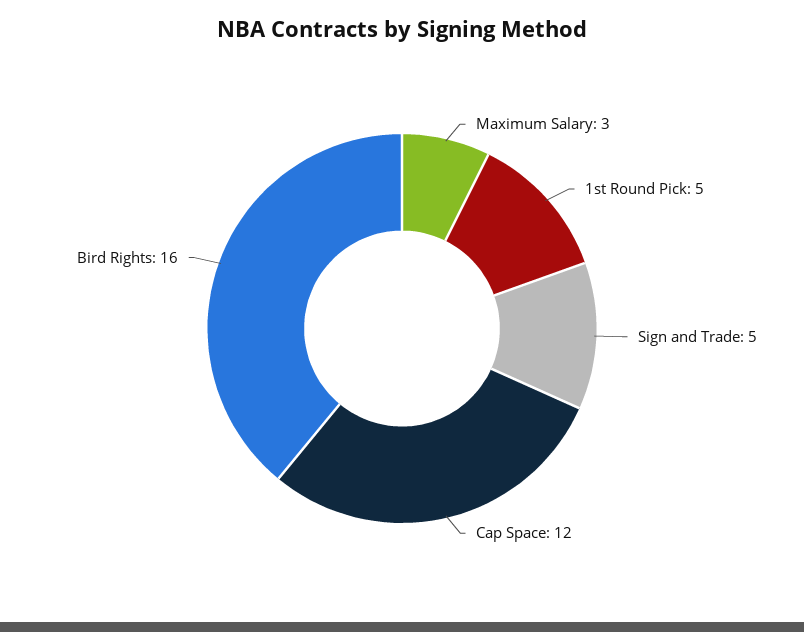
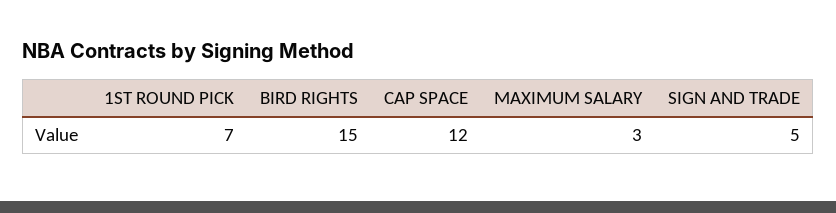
  {
    "Maximum Salary": 3,
-   "1st Round Pick": 5,
+   "1st Round Pick": 7,
    "Sign and Trade": 5,
    "Cap Space": 12,
-   "Bird Rights": 16
+   "Bird Rights": 15
  }

